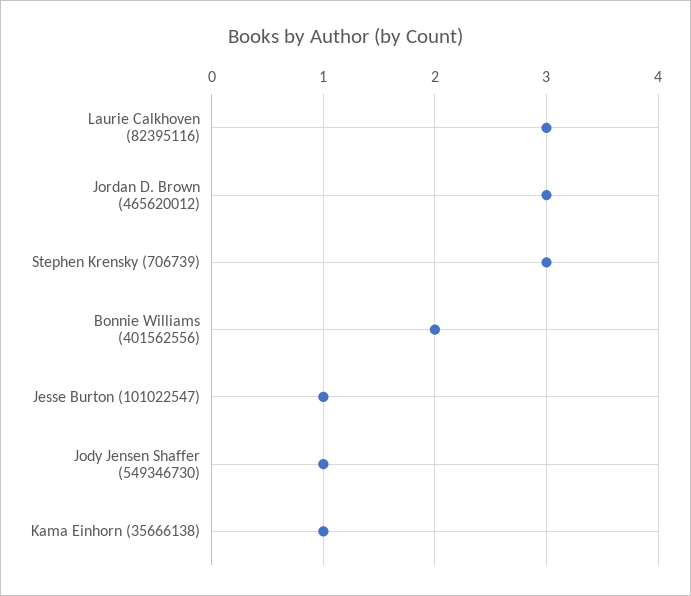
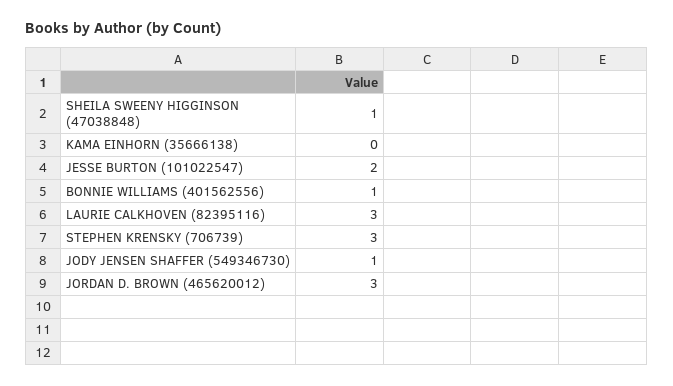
  {
    "Laurie Calkhoven (82395116)": 3,
    "Jordan D. Brown (465620012)": 3,
    "Stephen Krensky (706739)": 3,
-   "Bonnie Williams (401562556)": 2,
+   "Bonnie Williams (401562556)": 1,
-   "Jesse Burton (101022547)": 1,
+   "Jesse Burton (101022547)": 2,
    "Jody Jensen Shaffer (549346730)": 1,
-   "Kama Einhorn (35666138)": 1
+   "Kama Einhorn (35666138)": 0,
+   "SHEILA SWEENY HIGGINSON (47038848)": 1
  }

